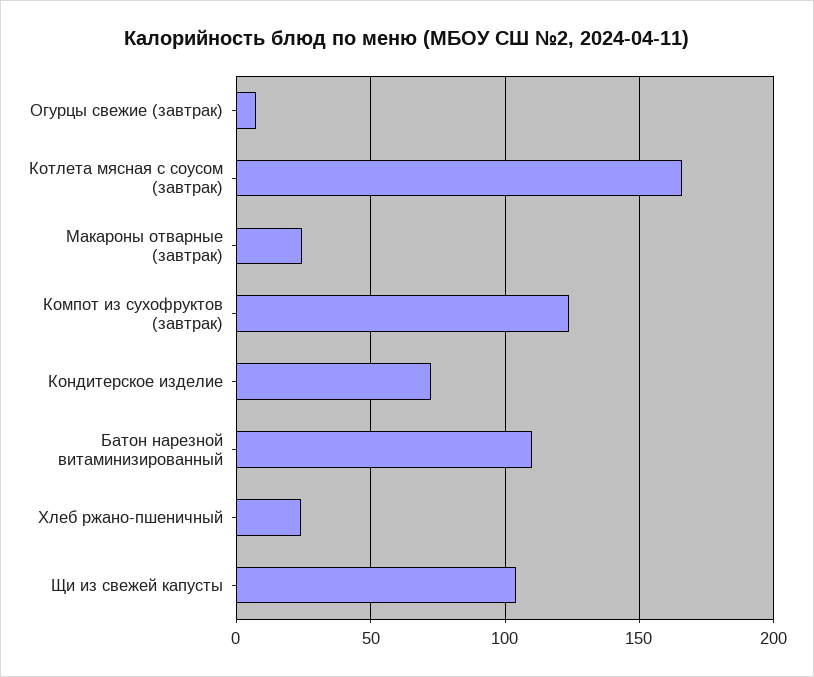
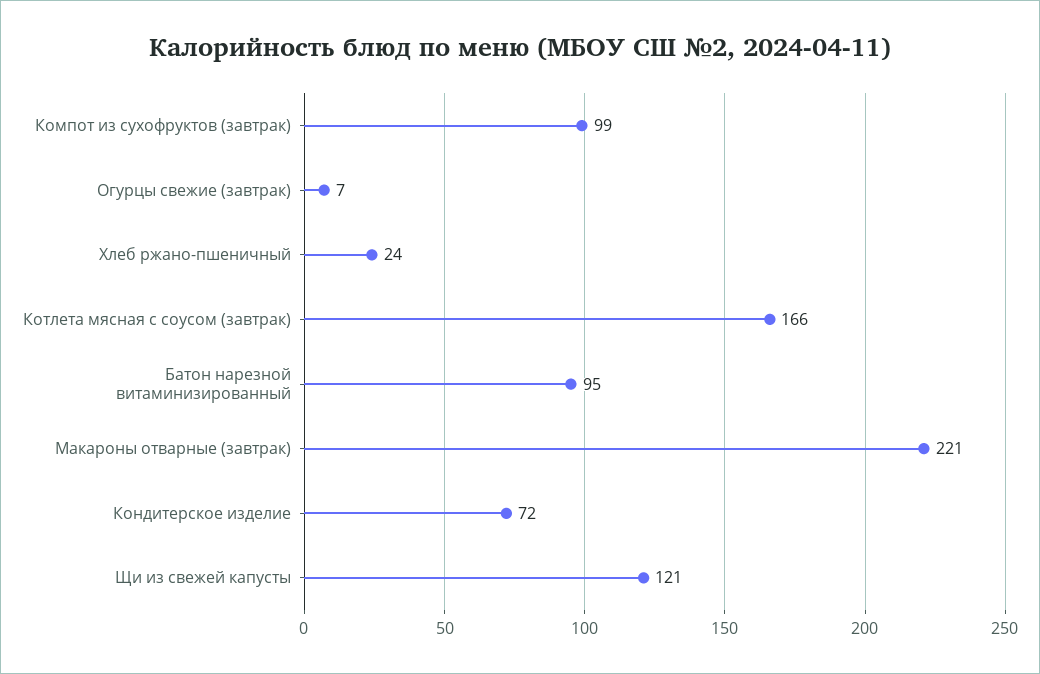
  {
    "Огурцы свежие (завтрак)": 7,
    "Котлета мясная с соусом (завтрак)": 166,
-   "Макароны отварные (завтрак)": 25,
+   "Макароны отварные (завтрак)": 221,
-   "Компот из сухофруктов (завтрак)": 125,
+   "Компот из сухофруктов (завтрак)": 99,
    "Кондитерское изделие": 72,
-   "Батон нарезной витаминизированный": 110,
+   "Батон нарезной витаминизированный": 95,
    "Хлеб ржано-пшеничный": 24,
-   "Щи из свежей капусты": 105
+   "Щи из свежей капусты": 121
  }

